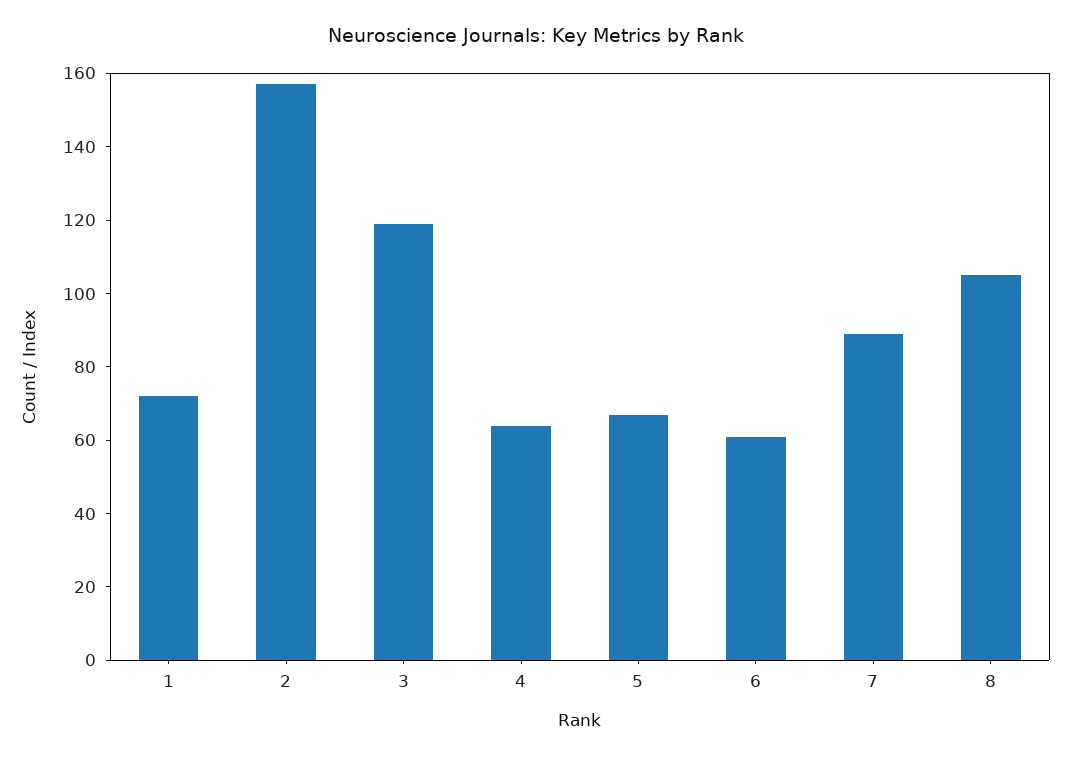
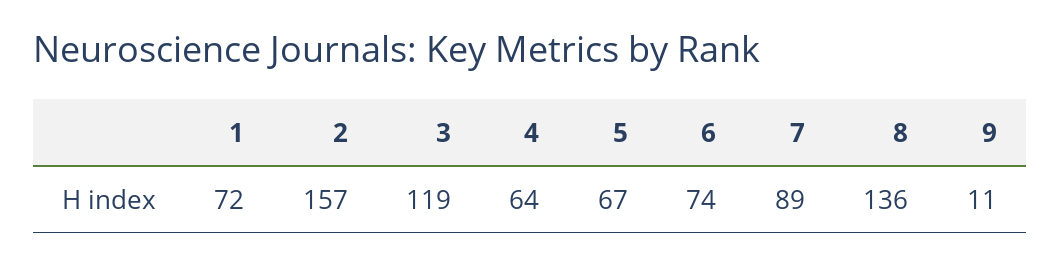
  {
    "1": 72,
    "2": 157,
    "3": 119,
    "4": 64,
    "5": 67,
-   "6": 60,
+   "6": 74,
    "7": 89,
-   "8": 105
+   "8": 136,
+   "9": 11
  }

